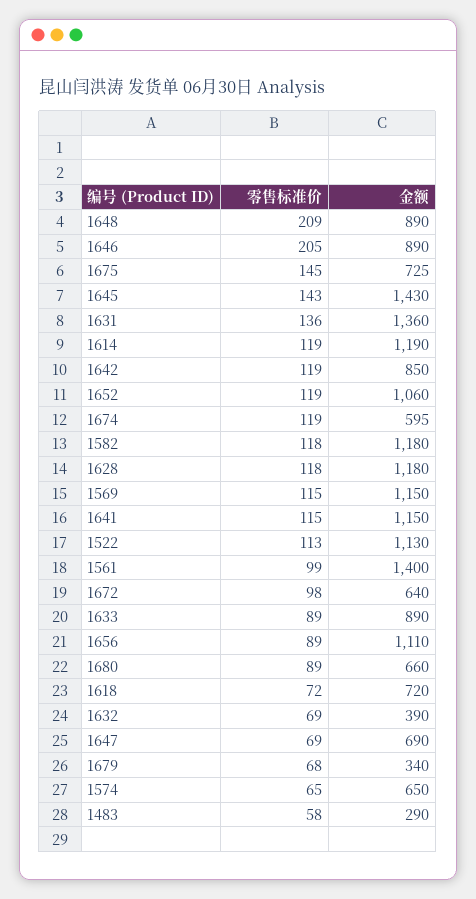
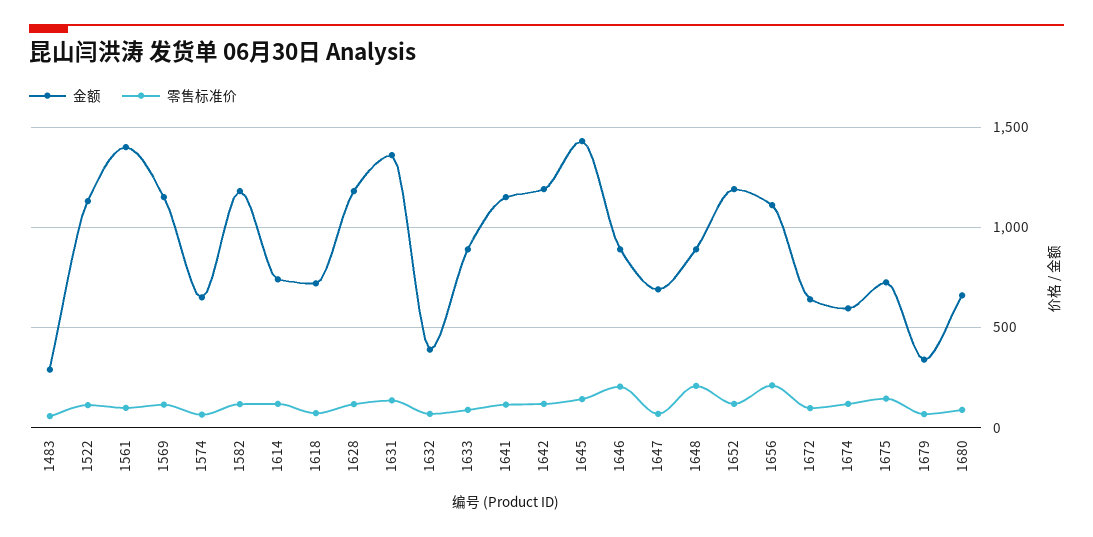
  {
    "零售标准价": {
      "1648": 209,
      "1646": 205,
      "1675": 145,
      "1645": 143,
      "1631": 136,
      "1614": 119,
      "1642": 119,
      "1652": 119,
      "1674": 119,
      "1582": 118,
      "1628": 118,
      "1569": 115,
      "1641": 115,
      "1522": 113,
      "1561": 99,
      "1672": 98,
      "1633": 89,
-     "1656": 89,
+     "1656": 200,
      "1680": 89,
      "1618": 72,
      "1632": 69,
      "1647": 69,
      "1679": 68,
      "1574": 65,
      "1483": 58
    },
    "金额": {
      "1648": 890,
      "1646": 890,
      "1675": 725,
      "1645": 1430,
      "1631": 1360,
-     "1614": 1190,
+     "1614": 750,
-     "1642": 850,
+     "1642": 1200,
-     "1652": 1060,
+     "1652": 1200,
      "1674": 595,
      "1582": 1180,
      "1628": 1180,
      "1569": 1150,
      "1641": 1150,
      "1522": 1130,
      "1561": 1400,
      "1672": 640,
      "1633": 890,
      "1656": 1110,
      "1680": 660,
      "1618": 720,
      "1632": 390,
      "1647": 690,
      "1679": 340,
      "1574": 650,
      "1483": 290
    }
  }

